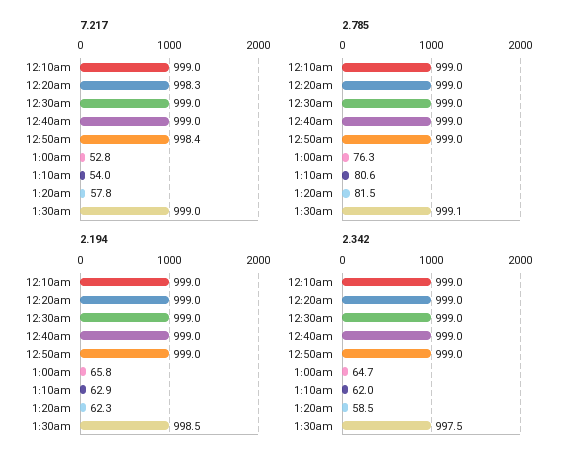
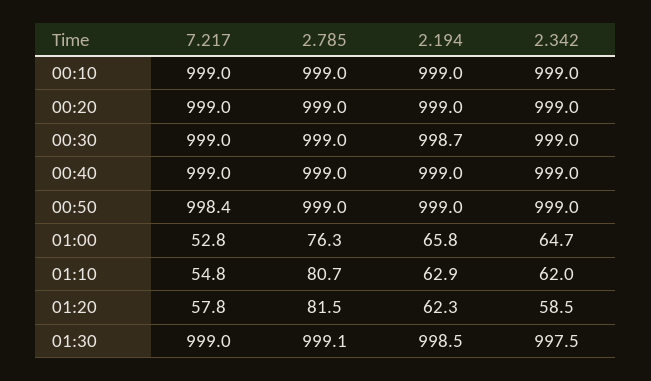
  {
    "7.217": {
      "12:10am": 999,
-     "12:20am": 998.3,
+     "12:20am": 999,
      "12:30am": 999,
      "12:40am": 999,
      "12:50am": 998.4,
      "1:00am": 52.8,
-     "1:10am": 54,
+     "1:10am": 54.8,
      "1:20am": 57.8,
      "1:30am": 999
    },
    "2.785": {
      "12:10am": 999,
      "12:20am": 999,
      "12:30am": 999,
      "12:40am": 999,
      "12:50am": 999,
      "1:00am": 76.3,
-     "1:10am": 80.6,
+     "1:10am": 80.7,
      "1:20am": 81.5,
      "1:30am": 999.1
    },
    "2.194": {
      "12:10am": 999,
      "12:20am": 999,
-     "12:30am": 999,
+     "12:30am": 998.7,
      "12:40am": 999,
      "12:50am": 999,
      "1:00am": 65.8,
      "1:10am": 62.9,
      "1:20am": 62.3,
      "1:30am": 998.5
    },
    "2.342": {
      "12:10am": 999,
      "12:20am": 999,
      "12:30am": 999,
      "12:40am": 999,
      "12:50am": 999,
      "1:00am": 64.7,
      "1:10am": 62,
      "1:20am": 58.5,
      "1:30am": 997.5
    }
  }

